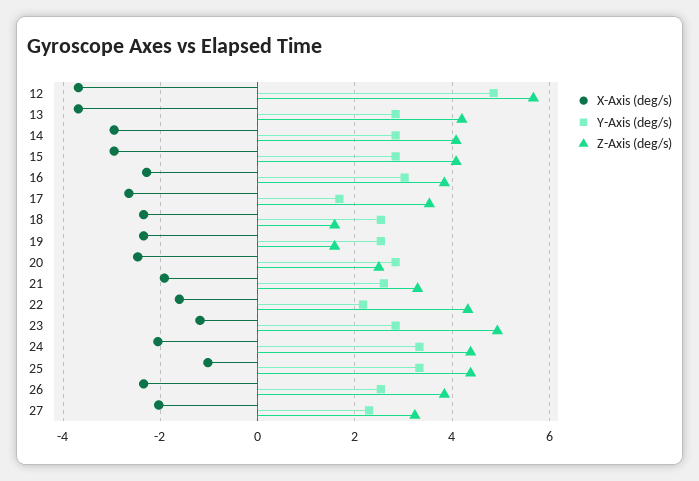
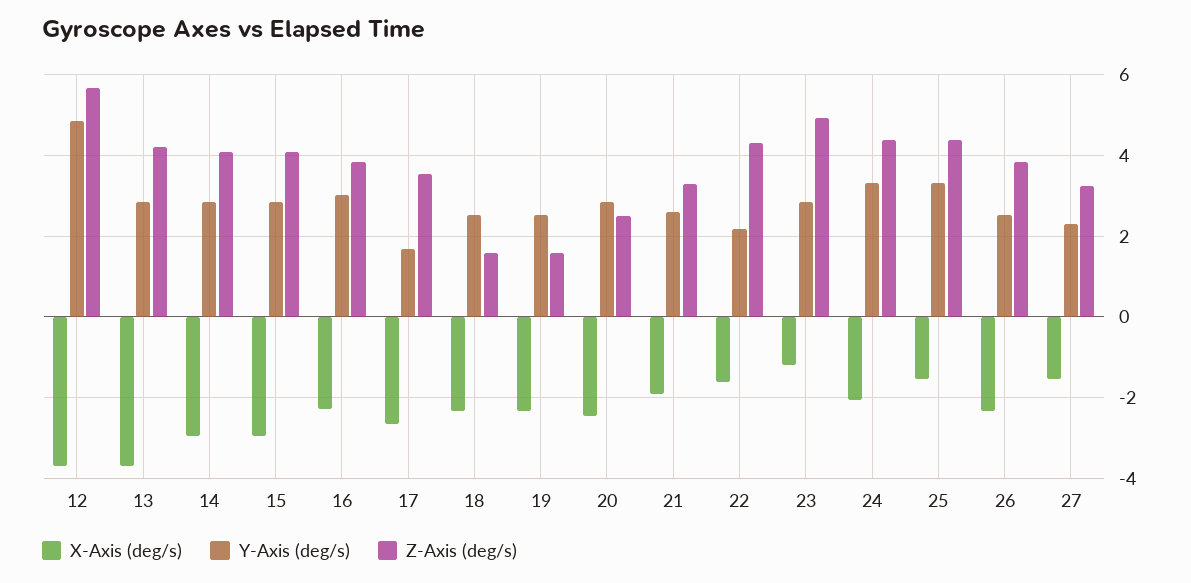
  {
    "X-Axis (deg/s)": {
      "12": -3.6,
      "13": -3.6,
      "14": -3,
      "15": -3,
      "16": -2.2,
      "17": -2.6,
      "18": -2.4,
      "19": -2.4,
      "20": -2.4,
      "21": -2,
      "22": -1.6,
      "23": -1.2,
      "24": -2,
-     "25": -1,
+     "25": -1.6,
      "26": -2.4,
-     "27": -2
+     "27": -1.6
    },
    "Y-Axis (deg/s)": {
      "12": 4.8,
      "13": 2.8,
      "14": 2.8,
      "15": 2.8,
      "16": 3,
      "17": 1.6,
      "18": 2.6,
      "19": 2.6,
      "20": 2.8,
      "21": 2.6,
      "22": 2.2,
      "23": 2.8,
      "24": 3.4,
      "25": 3.4,
      "26": 2.6,
      "27": 2.2
    },
    "Z-Axis (deg/s)": {
      "12": 5.6,
      "13": 4.2,
      "14": 4,
      "15": 4,
      "16": 3.8,
      "17": 3.6,
      "18": 1.6,
      "19": 1.6,
      "20": 2.4,
      "21": 3.2,
      "22": 4.4,
      "23": 5,
      "24": 4.4,
      "25": 4.4,
      "26": 3.8,
      "27": 3.2
    }
  }

